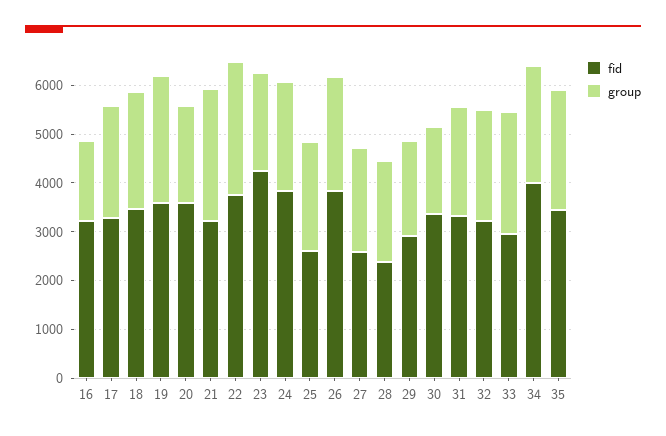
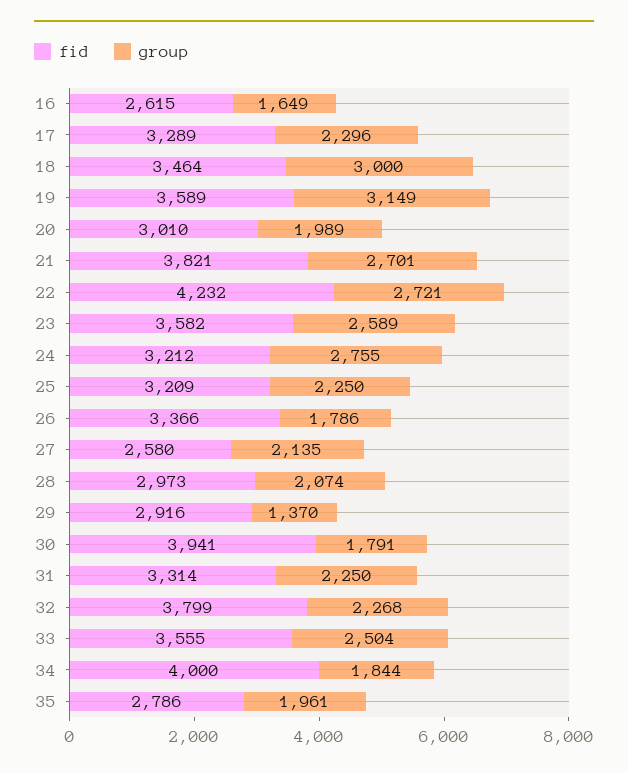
  {
    "fid": {
-     "16": 3200,
+     "16": 2615,
      "17": 3289,
      "18": 3464,
      "19": 3589,
-     "20": 3600,
+     "20": 3010,
-     "21": 3200,
+     "21": 3821,
-     "22": 3800,
+     "22": 4232,
-     "23": 4200,
+     "23": 3582,
-     "24": 3800,
+     "24": 3212,
-     "25": 2600,
+     "25": 3209,
-     "26": 3800,
+     "26": 3366,
      "27": 2580,
-     "28": 2400,
+     "28": 2973,
      "29": 2916,
-     "30": 3400,
+     "30": 3941,
      "31": 3314,
-     "32": 3200,
+     "32": 3799,
-     "33": 3000,
+     "33": 3555,
      "34": 4000,
-     "35": 3400
+     "35": 2786
    },
    "group": {
      "16": 1649,
      "17": 2296,
-     "18": 2400,
+     "18": 3000,
-     "19": 2600,
+     "19": 3149,
      "20": 1989,
      "21": 2701,
      "22": 2721,
-     "23": 2000,
+     "23": 2589,
-     "24": 2200,
+     "24": 2755,
      "25": 2250,
-     "26": 2400,
+     "26": 1786,
      "27": 2135,
      "28": 2074,
-     "29": 2000,
+     "29": 1370,
      "30": 1791,
      "31": 2250,
      "32": 2268,
      "33": 2504,
-     "34": 2400,
+     "34": 1844,
-     "35": 2400
+     "35": 1961
    }
  }

